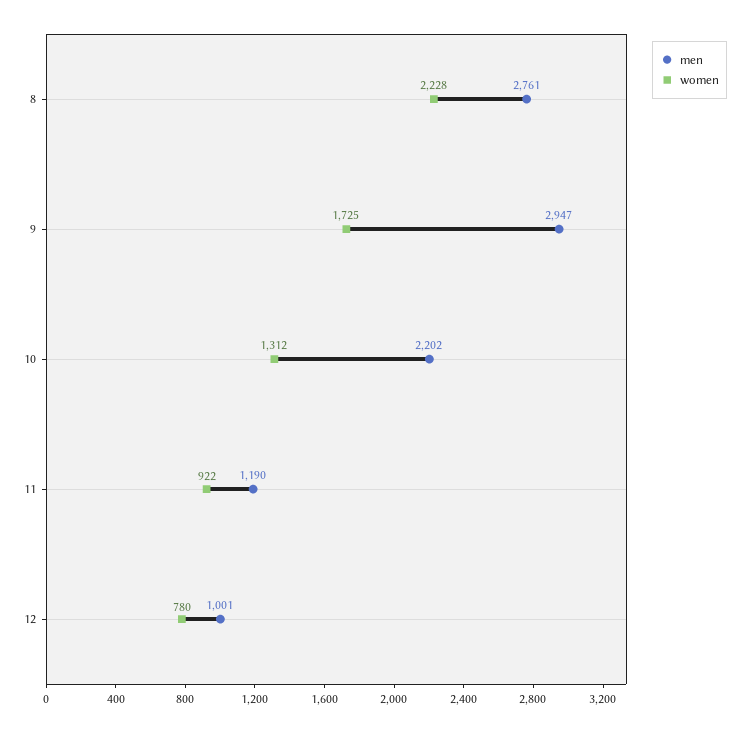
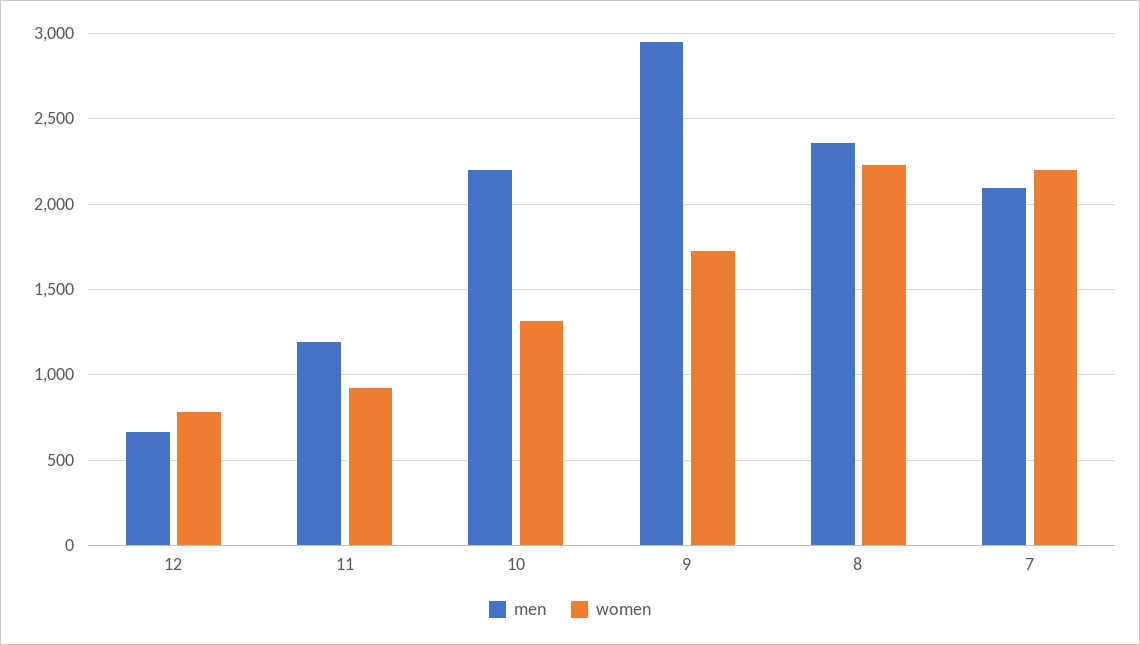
  {
    "men": {
-     "8": 2761,
+     "8": 2350,
      "9": 2947,
      "10": 2202,
      "11": 1190,
-     "12": 1001
+     "12": 650,
+     "7": 2100
    },
    "women": {
      "8": 2228,
      "9": 1725,
      "10": 1312,
      "11": 922,
-     "12": 780
+     "12": 780,
+     "7": 2200
    }
  }

